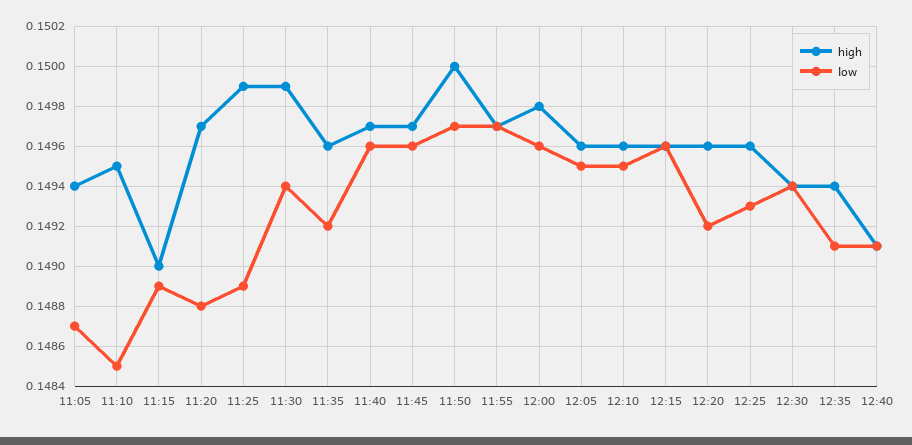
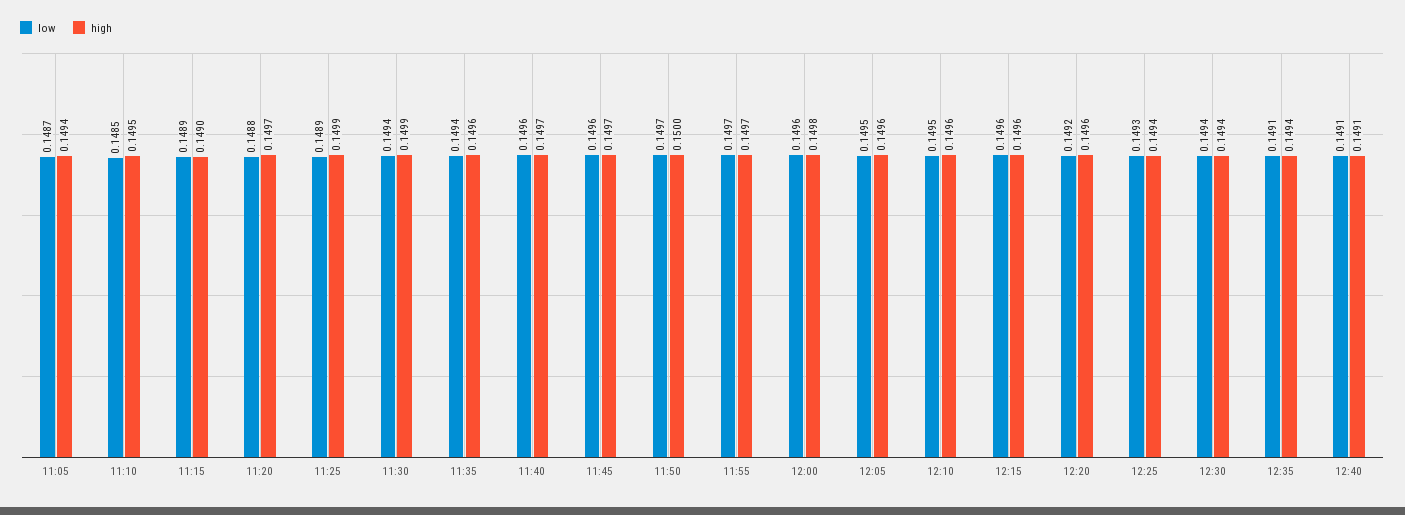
  {
    "high": {
      "11:05": 0.1494,
      "11:10": 0.1495,
      "11:15": 0.149,
      "11:20": 0.1497,
      "11:25": 0.1499,
      "11:30": 0.1499,
      "11:35": 0.1496,
      "11:40": 0.1497,
      "11:45": 0.1497,
      "11:50": 0.15,
      "11:55": 0.1497,
      "12:00": 0.1498,
      "12:05": 0.1496,
      "12:10": 0.1496,
      "12:15": 0.1496,
      "12:20": 0.1496,
-     "12:25": 0.1496,
+     "12:25": 0.1494,
      "12:30": 0.1494,
      "12:35": 0.1494,
      "12:40": 0.1491
    },
    "low": {
      "11:05": 0.1487,
      "11:10": 0.1485,
      "11:15": 0.1489,
      "11:20": 0.1488,
      "11:25": 0.1489,
      "11:30": 0.1494,
-     "11:35": 0.1492,
+     "11:35": 0.1494,
      "11:40": 0.1496,
      "11:45": 0.1496,
      "11:50": 0.1497,
      "11:55": 0.1497,
      "12:00": 0.1496,
      "12:05": 0.1495,
      "12:10": 0.1495,
      "12:15": 0.1496,
      "12:20": 0.1492,
      "12:25": 0.1493,
      "12:30": 0.1494,
      "12:35": 0.1491,
      "12:40": 0.1491
    }
  }

